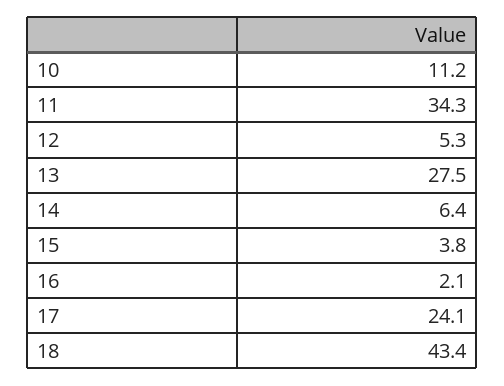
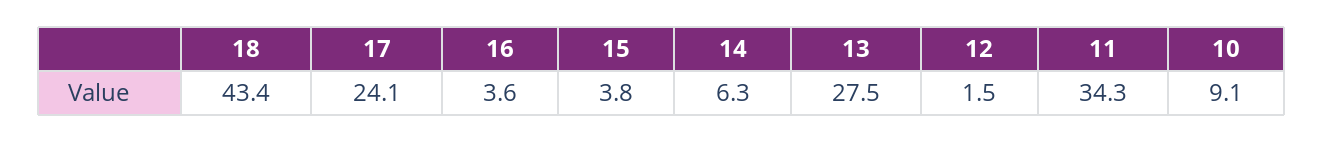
  {
-   "10": 11.2,
+   "10": 9.1,
    "11": 34.3,
-   "12": 5.3,
+   "12": 1.5,
    "13": 27.5,
-   "14": 6.4,
+   "14": 6.3,
    "15": 3.8,
-   "16": 2.1,
+   "16": 3.6,
    "17": 24.1,
    "18": 43.4
  }

